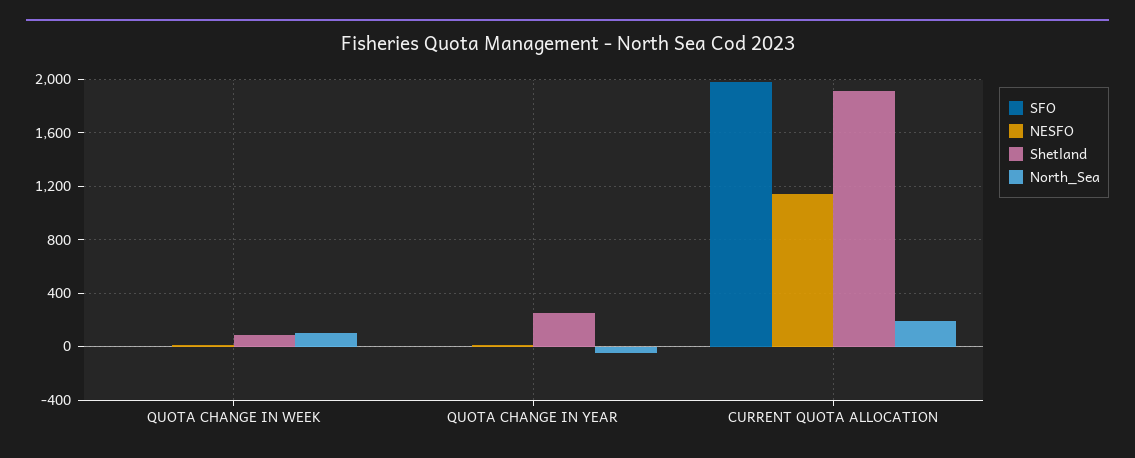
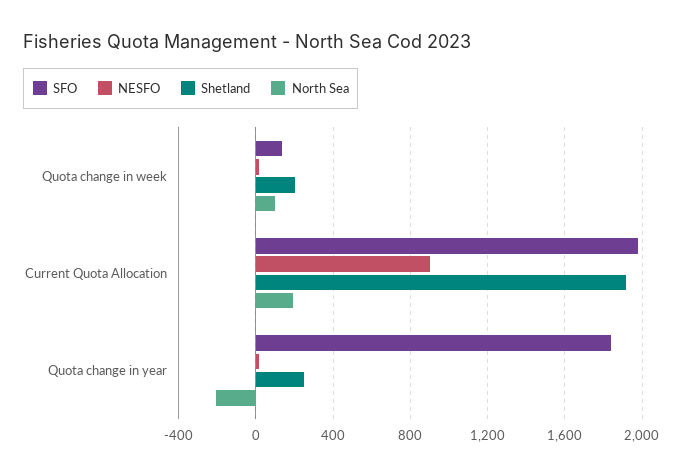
  {
    "SFO": {
-     "QUOTA CHANGE IN WEEK": 0,
+     "QUOTA CHANGE IN WEEK": 150,
-     "QUOTA CHANGE IN YEAR": 0,
+     "QUOTA CHANGE IN YEAR": 1850,
      "CURRENT QUOTA ALLOCATION": 2000
    },
    "NESFO": {
      "QUOTA CHANGE IN WEEK": 0,
      "QUOTA CHANGE IN YEAR": 0,
-     "CURRENT QUOTA ALLOCATION": 1150
+     "CURRENT QUOTA ALLOCATION": 900
    },
    "Shetland": {
-     "QUOTA CHANGE IN WEEK": 100,
+     "QUOTA CHANGE IN WEEK": 200,
      "QUOTA CHANGE IN YEAR": 250,
      "CURRENT QUOTA ALLOCATION": 1900
    },
    "North_Sea": {
      "QUOTA CHANGE IN WEEK": 100,
-     "QUOTA CHANGE IN YEAR": -50,
+     "QUOTA CHANGE IN YEAR": -200,
      "CURRENT QUOTA ALLOCATION": 200
    }
  }

